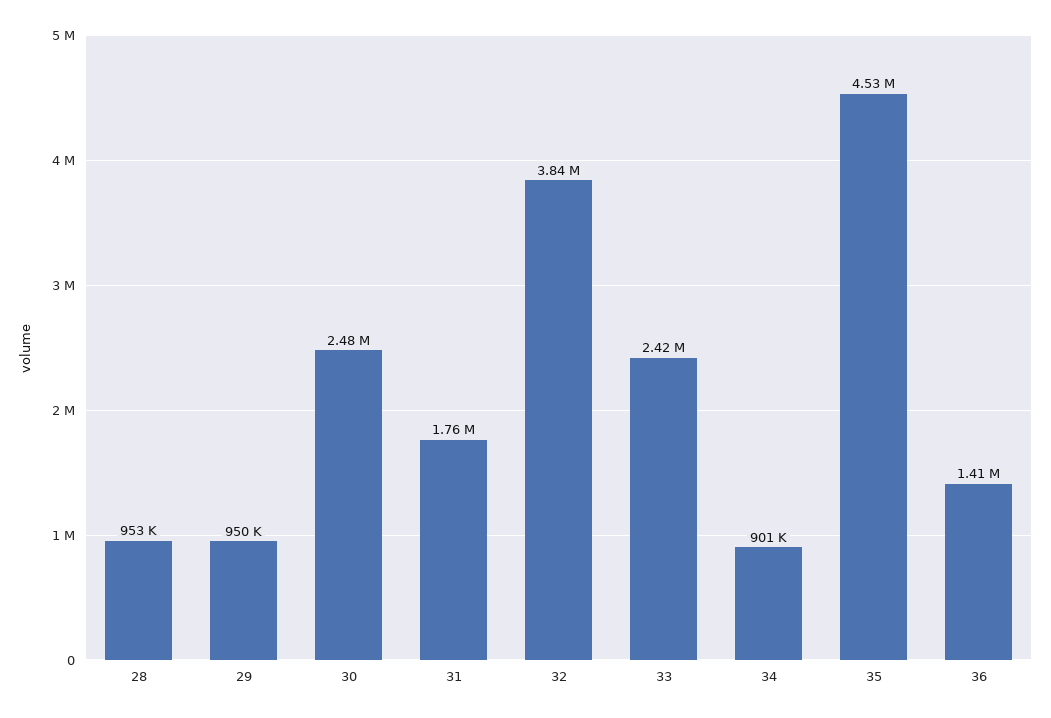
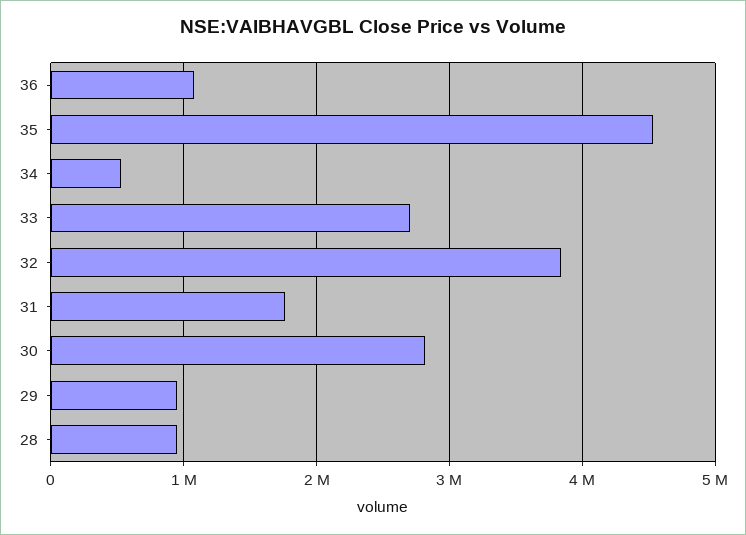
  {
    "28": 953000,
    "29": 950000,
-   "30": 2480000,
+   "30": 2800000,
    "31": 1760000,
    "32": 3840000,
-   "33": 2420000,
+   "33": 2700000,
-   "34": 901000,
+   "34": 500000,
    "35": 4530000,
-   "36": 1410000
+   "36": 1100000
  }

